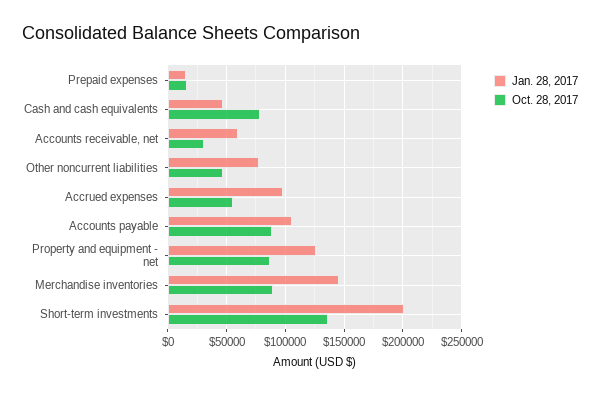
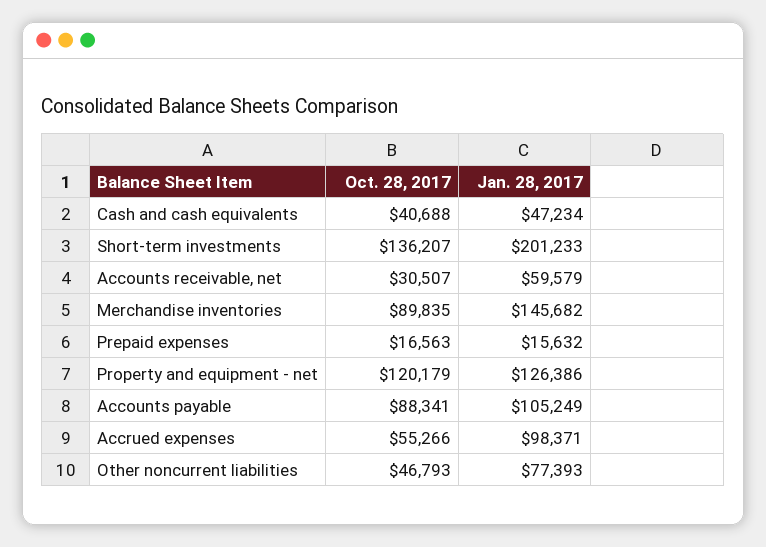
  {
    "Jan. 28, 2017": {
      "Prepaid expenses": 15632,
      "Cash and cash equivalents": 47234,
      "Accounts receivable, net": 59579,
      "Other noncurrent liabilities": 77393,
      "Accrued expenses": 98371,
      "Accounts payable": 105249,
      "Property and equipment - net": 126386,
      "Merchandise inventories": 145682,
      "Short-term investments": 201233
    },
    "Oct. 28, 2017": {
      "Prepaid expenses": 16563,
-     "Cash and cash equivalents": 80000,
+     "Cash and cash equivalents": 40688,
      "Accounts receivable, net": 30507,
      "Other noncurrent liabilities": 46793,
      "Accrued expenses": 55266,
      "Accounts payable": 88341,
-     "Property and equipment - net": 90000,
+     "Property and equipment - net": 120179,
      "Merchandise inventories": 89835,
      "Short-term investments": 136207
    }
  }

